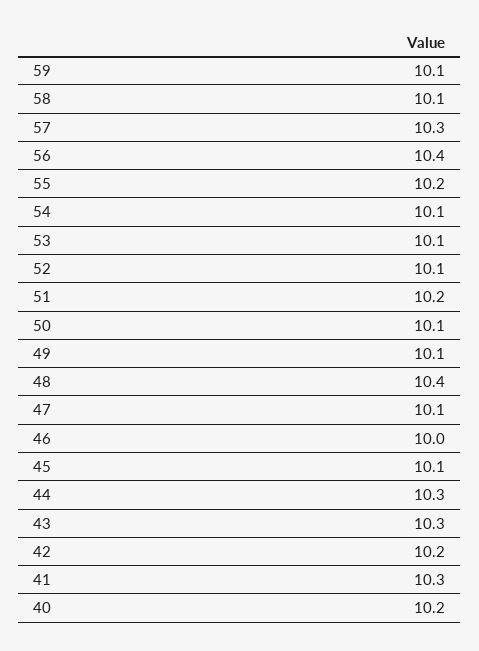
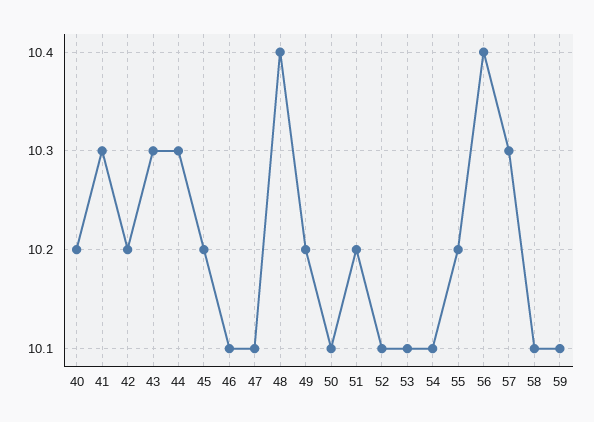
  {
    "59": 10.1,
    "58": 10.1,
    "57": 10.3,
    "56": 10.4,
    "55": 10.2,
    "54": 10.1,
    "53": 10.1,
    "52": 10.1,
    "51": 10.2,
    "50": 10.1,
-   "49": 10.1,
+   "49": 10.2,
    "48": 10.4,
    "47": 10.1,
-   "46": 10,
+   "46": 10.1,
-   "45": 10.1,
+   "45": 10.2,
    "44": 10.3,
    "43": 10.3,
    "42": 10.2,
    "41": 10.3,
    "40": 10.2
  }

